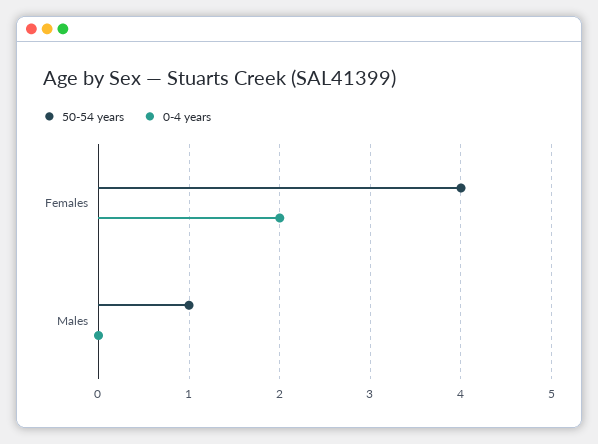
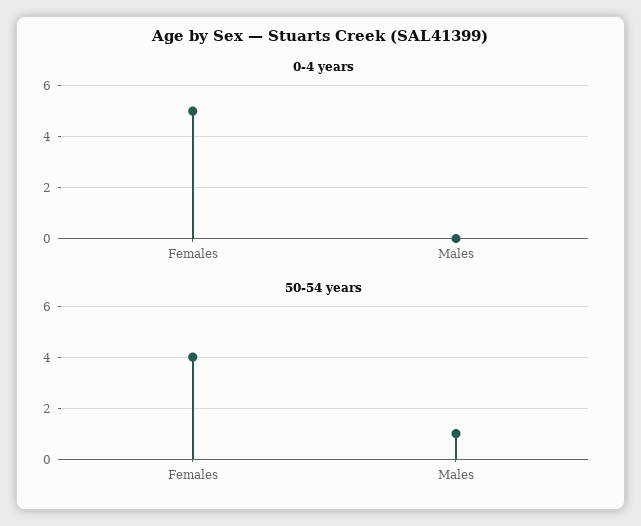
  {
    "50-54 years": {
      "Females": 4,
      "Males": 1
    },
    "0-4 years": {
-     "Females": 2,
+     "Females": 5,
      "Males": 0
    }
  }

